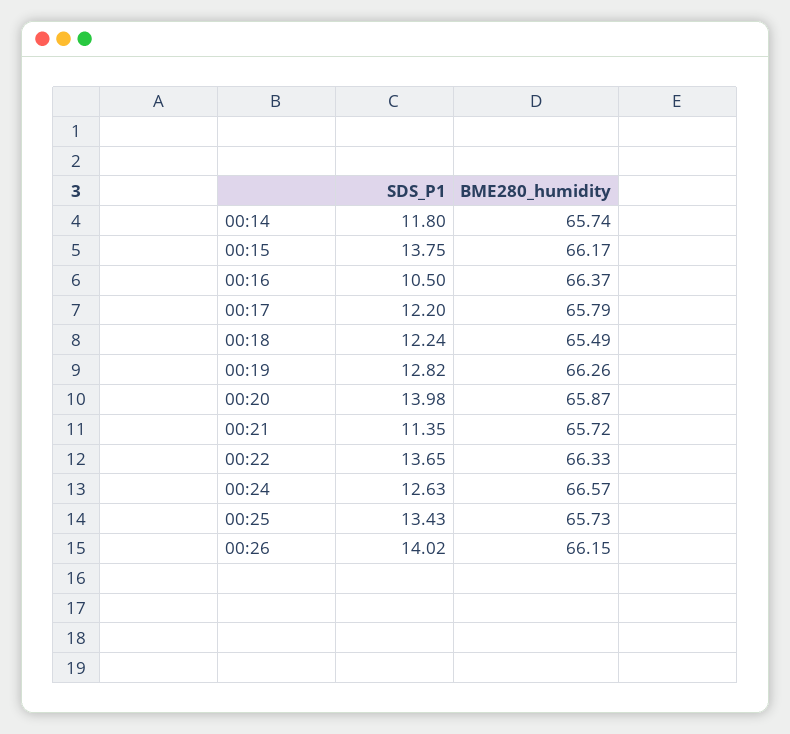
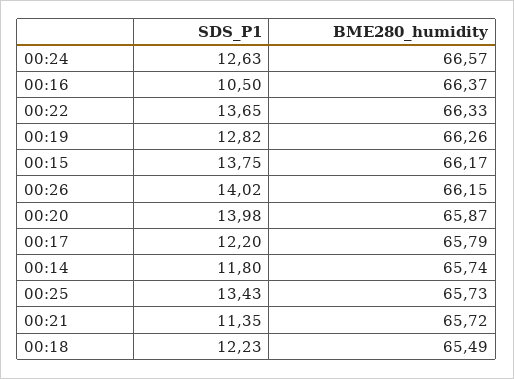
  {
    "SDS_P1": {
      "00:14": 11.8,
      "00:15": 13.75,
      "00:16": 10.5,
      "00:17": 12.2,
-     "00:18": 12.24,
+     "00:18": 12.23,
      "00:19": 12.82,
      "00:20": 13.98,
      "00:21": 11.35,
      "00:22": 13.65,
      "00:24": 12.63,
      "00:25": 13.43,
      "00:26": 14.02
    },
    "BME280_humidity": {
      "00:14": 65.74,
      "00:15": 66.17,
      "00:16": 66.37,
      "00:17": 65.79,
      "00:18": 65.49,
      "00:19": 66.26,
      "00:20": 65.87,
      "00:21": 65.72,
      "00:22": 66.33,
      "00:24": 66.57,
      "00:25": 65.73,
      "00:26": 66.15
    }
  }

